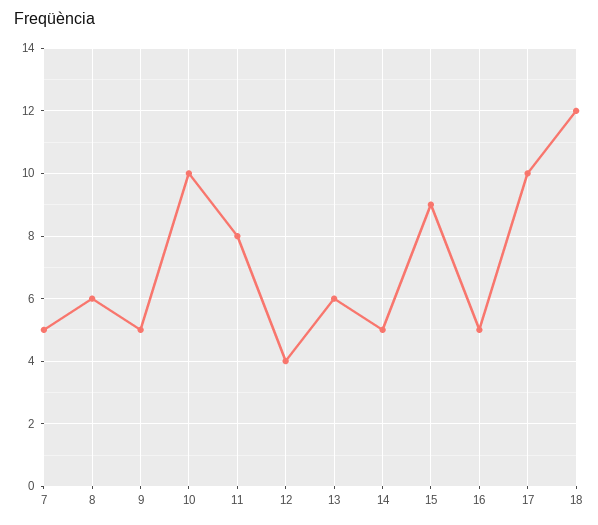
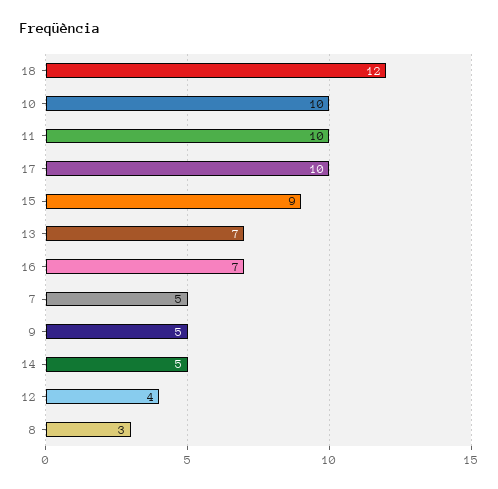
  {
    "7": 5,
-   "8": 6,
+   "8": 3,
    "9": 5,
    "10": 10,
-   "11": 8,
+   "11": 10,
    "12": 4,
-   "13": 6,
+   "13": 7,
    "14": 5,
    "15": 9,
-   "16": 5,
+   "16": 7,
    "17": 10,
    "18": 12
  }

